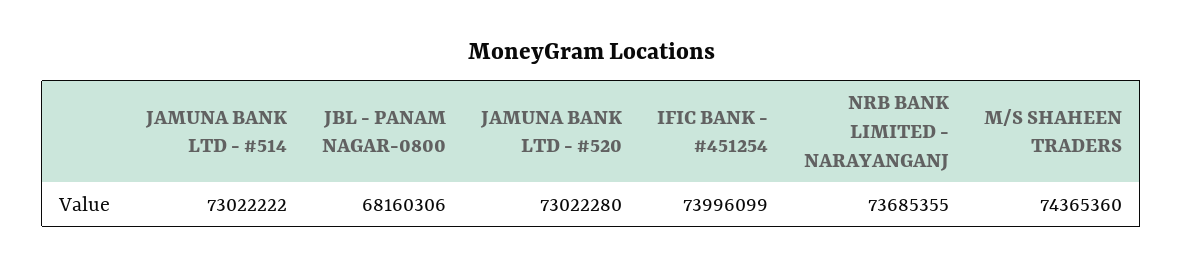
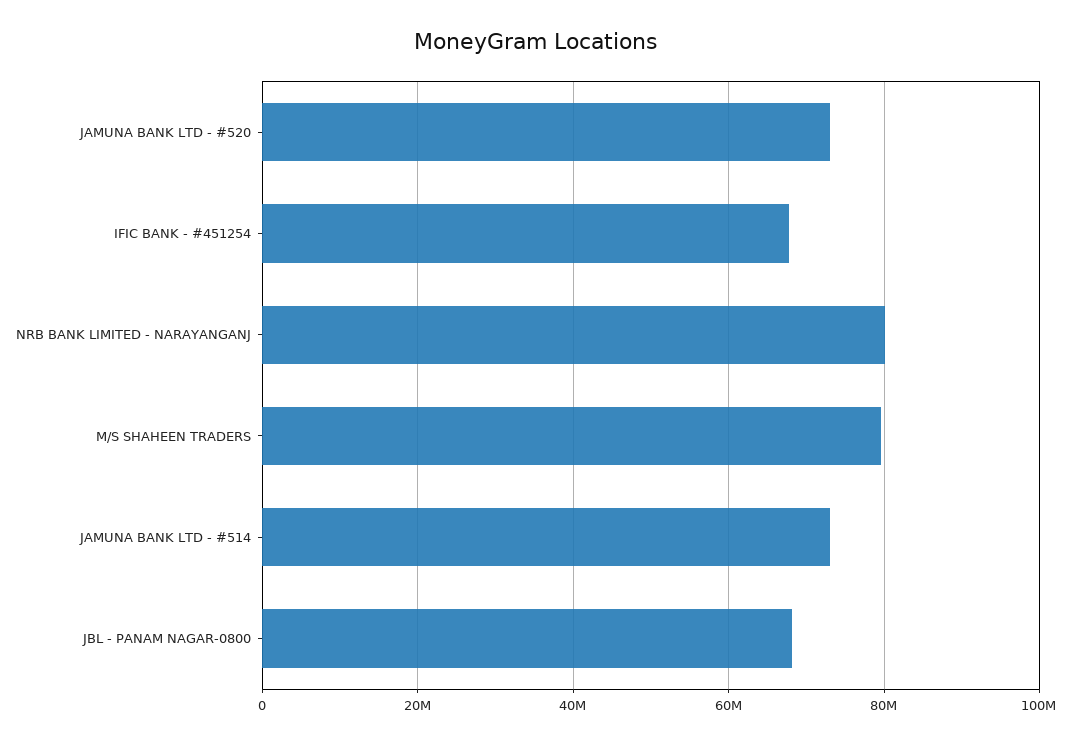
  {
    "JAMUNA BANK LTD - #514": 73022222,
    "JBL - PANAM NAGAR-0800": 68160306,
    "JAMUNA BANK LTD - #520": 73022280,
-   "IFIC BANK - #451254": 73996099,
+   "IFIC BANK - #451254": 68000000,
-   "NRB BANK LIMITED - NARAYANGANJ": 73685355,
+   "NRB BANK LIMITED - NARAYANGANJ": 80000000,
-   "M/S SHAHEEN TRADERS": 74365360
+   "M/S SHAHEEN TRADERS": 80000000
  }

